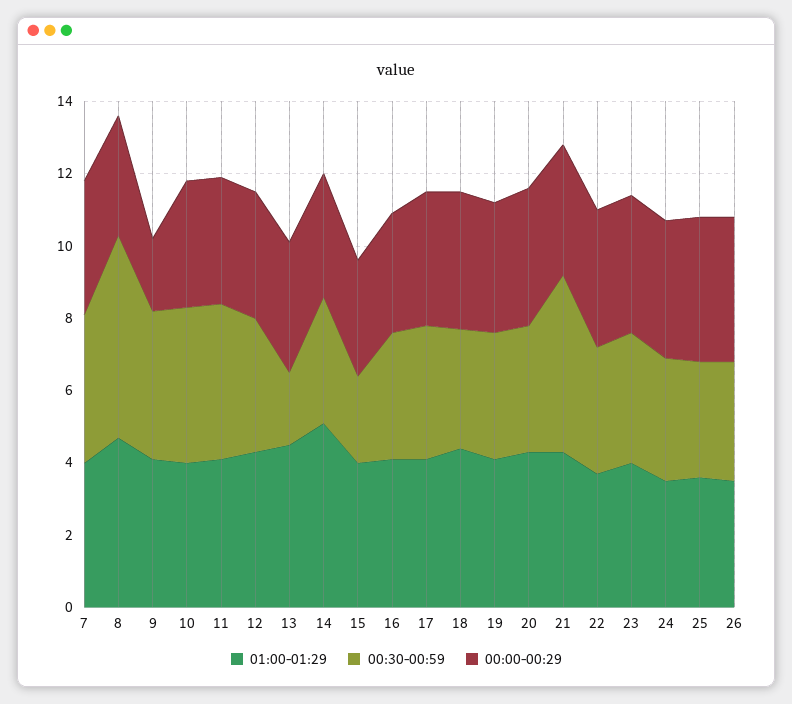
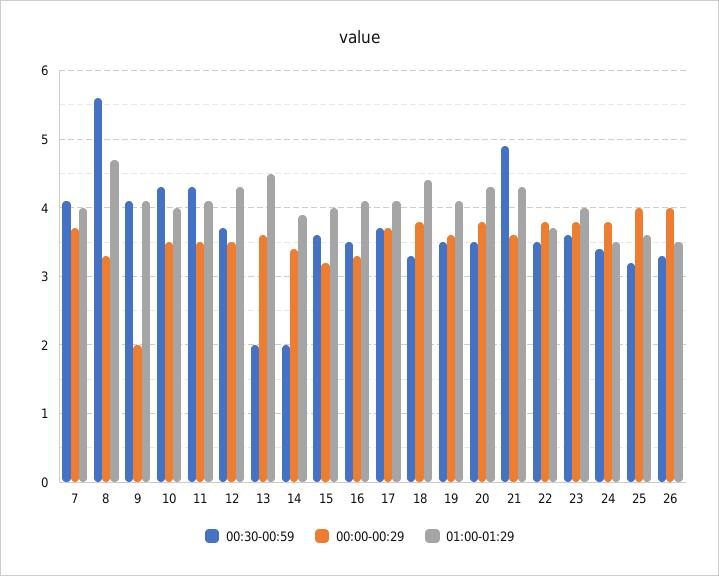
  {
    "01:00-01:29": {
      "7": 4,
      "8": 4.7,
      "9": 4.1,
      "10": 4,
      "11": 4.1,
      "12": 4.3,
      "13": 4.5,
-     "14": 5,
+     "14": 3.9,
      "15": 4,
      "16": 4.1,
      "17": 4.1,
      "18": 4.4,
      "19": 4.1,
      "20": 4.3,
      "21": 4.3,
      "22": 3.7,
      "23": 4,
      "24": 3.5,
      "25": 3.6,
      "26": 3.5
    },
    "00:30-00:59": {
      "7": 4.1,
      "8": 5.6,
      "9": 4.1,
      "10": 4.3,
      "11": 4.3,
      "12": 3.7,
      "13": 2,
-     "14": 3.5,
+     "14": 2,
-     "15": 2.5,
+     "15": 3.6,
      "16": 3.5,
      "17": 3.7,
      "18": 3.3,
      "19": 3.5,
      "20": 3.5,
      "21": 4.9,
      "22": 3.5,
      "23": 3.6,
      "24": 3.4,
      "25": 3.2,
      "26": 3.3
    },
    "00:00-00:29": {
      "7": 3.7,
      "8": 3.3,
      "9": 2,
      "10": 3.5,
      "11": 3.5,
      "12": 3.5,
      "13": 3.6,
      "14": 3.4,
      "15": 3.2,
      "16": 3.3,
      "17": 3.7,
      "18": 3.8,
      "19": 3.6,
      "20": 3.8,
      "21": 3.6,
      "22": 3.8,
      "23": 3.8,
      "24": 3.8,
      "25": 4,
      "26": 4
    }
  }

